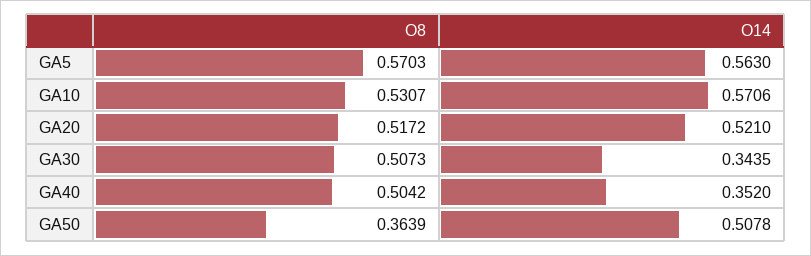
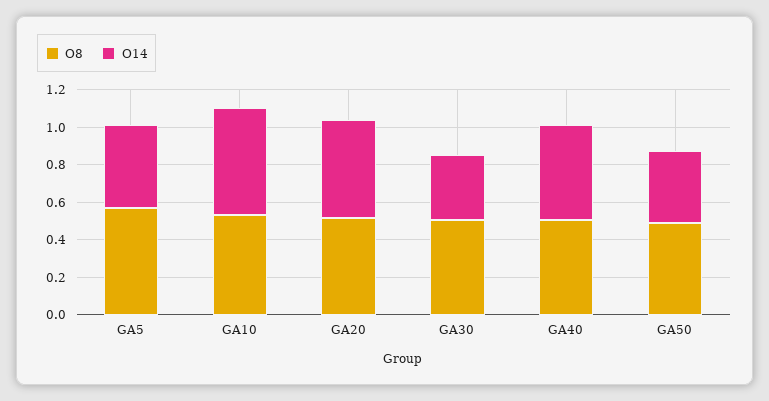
  {
    "O8": {
      "GA5": 0.5703,
      "GA10": 0.5307,
      "GA20": 0.5172,
      "GA30": 0.5073,
      "GA40": 0.5042,
-     "GA50": 0.3639
+     "GA50": 0.5
    },
    "O14": {
-     "GA5": 0.563,
+     "GA5": 0.45,
      "GA10": 0.5706,
      "GA20": 0.521,
      "GA30": 0.3435,
-     "GA40": 0.352,
+     "GA40": 0.5,
-     "GA50": 0.5078
+     "GA50": 0.4
    }
  }

